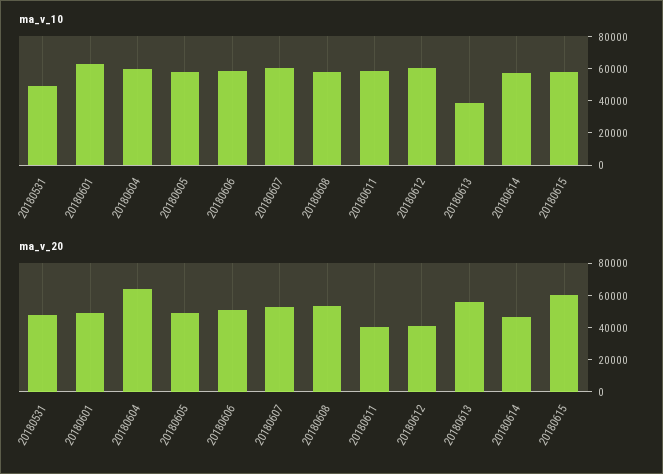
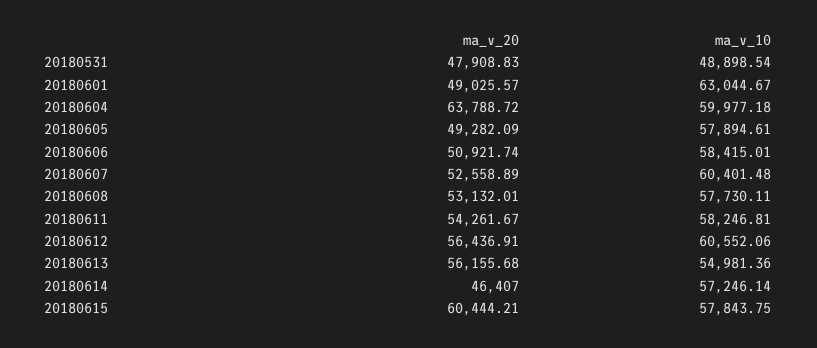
  {
    "ma_v_10": {
      "20180531": 48898.54,
      "20180601": 63044.67,
      "20180604": 59977.18,
      "20180605": 57894.61,
      "20180606": 58415.01,
      "20180607": 60401.48,
      "20180608": 57730.11,
      "20180611": 58246.81,
      "20180612": 60552.06,
-     "20180613": 40000,
+     "20180613": 54981.36,
      "20180614": 57246.14,
      "20180615": 57843.75
    },
    "ma_v_20": {
      "20180531": 47908.83,
      "20180601": 49025.57,
      "20180604": 63788.72,
      "20180605": 49282.09,
      "20180606": 50921.74,
      "20180607": 52558.89,
      "20180608": 53132.01,
-     "20180611": 40000,
+     "20180611": 54261.67,
-     "20180612": 40000,
+     "20180612": 56436.91,
      "20180613": 56155.68,
      "20180614": 46407,
      "20180615": 60444.21
    }
  }

